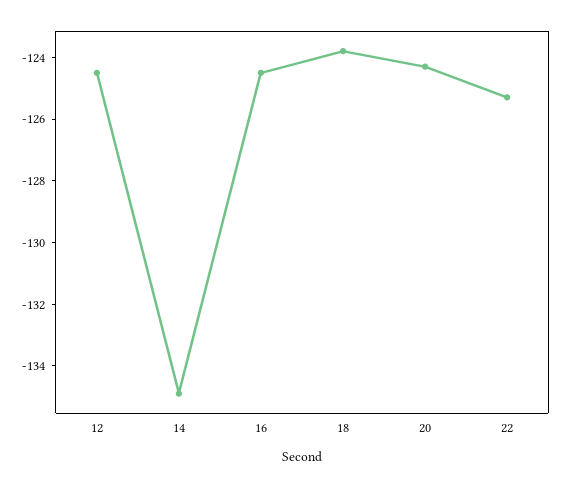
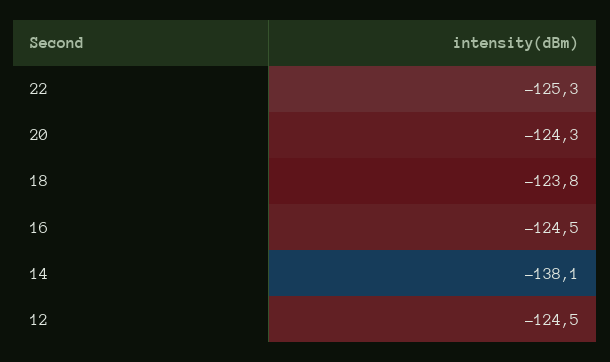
  {
    "12": -124.5,
-   "14": -135,
+   "14": -138.1,
    "16": -124.5,
    "18": -123.8,
    "20": -124.3,
    "22": -125.3
  }

